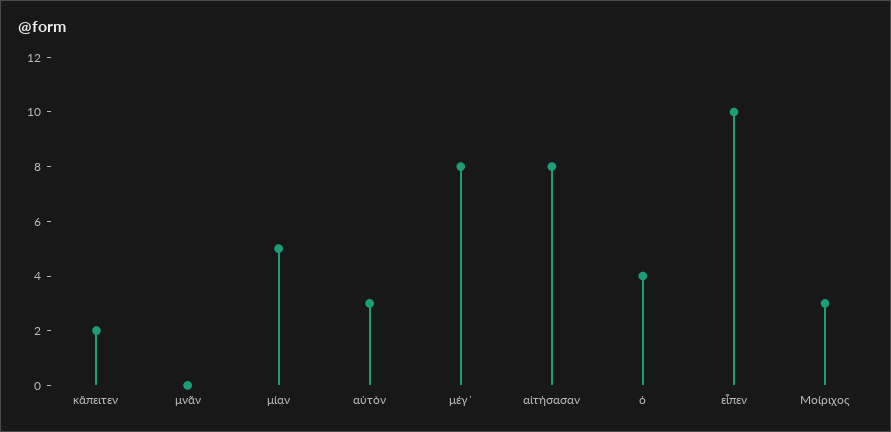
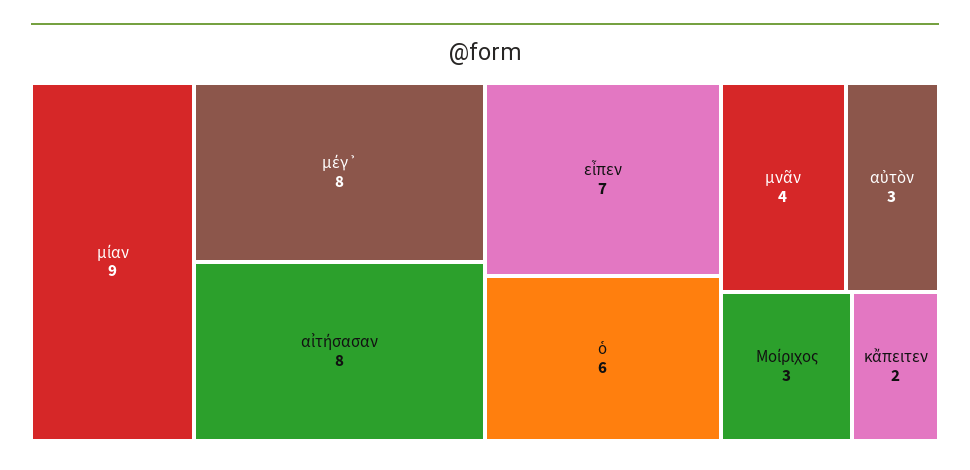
  {
    "κἄπειτεν": 2,
-   "μνᾶν": 0,
+   "μνᾶν": 4,
-   "μίαν": 5,
+   "μίαν": 9,
    "αὐτὸν": 3,
    "μέγ᾽": 8,
    "αἰτήσασαν": 8,
-   "ὁ": 4,
+   "ὁ": 6,
-   "εἶπεν": 10,
+   "εἶπεν": 7,
    "Μοίριχος": 3
  }

